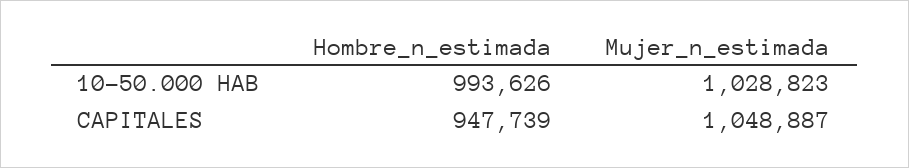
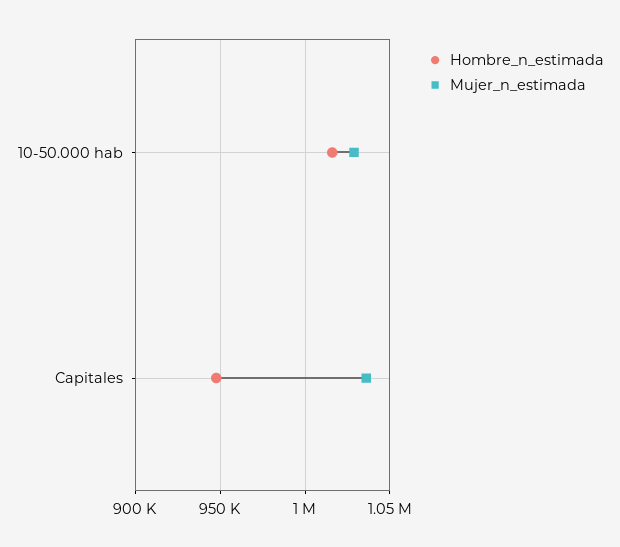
  {
    "Hombre_n_estimada": {
-     "10-50.000 HAB": 993626,
+     "10-50.000 HAB": 1015000,
      "CAPITALES": 947739
    },
    "Mujer_n_estimada": {
      "10-50.000 HAB": 1028823,
-     "CAPITALES": 1048887
+     "CAPITALES": 1035000
    }
  }

